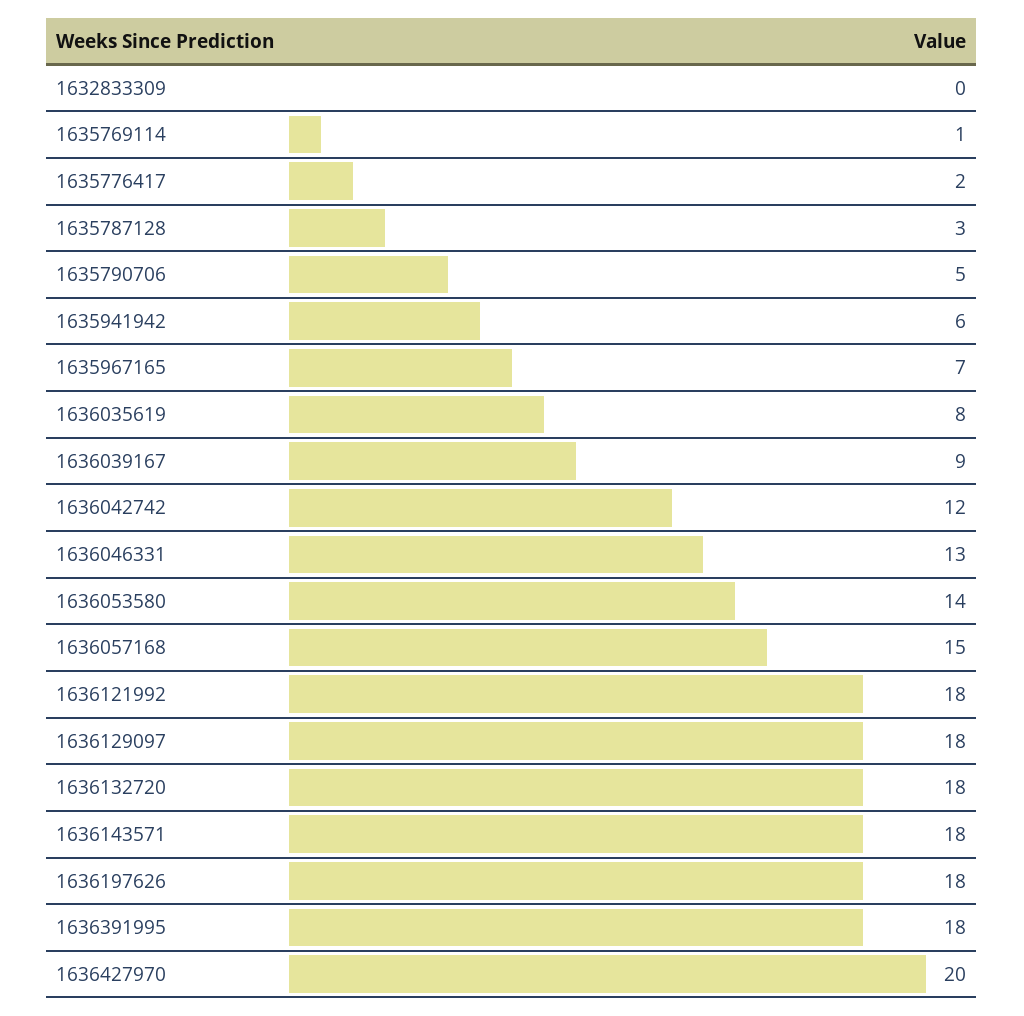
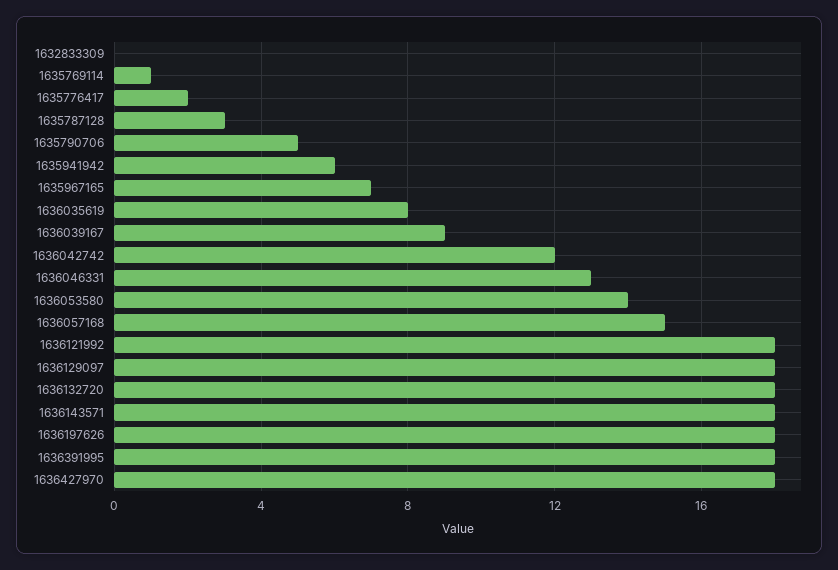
  {
    "1632833309": 0,
    "1635769114": 1,
    "1635776417": 2,
    "1635787128": 3,
    "1635790706": 5,
    "1635941942": 6,
    "1635967165": 7,
    "1636035619": 8,
    "1636039167": 9,
    "1636042742": 12,
    "1636046331": 13,
    "1636053580": 14,
    "1636057168": 15,
    "1636121992": 18,
    "1636129097": 18,
    "1636132720": 18,
    "1636143571": 18,
    "1636197626": 18,
    "1636391995": 18,
-   "1636427970": 20
+   "1636427970": 18
  }

